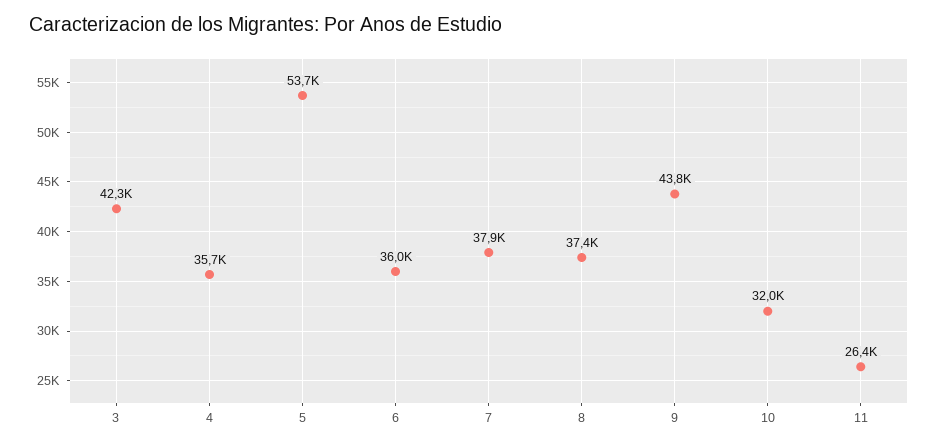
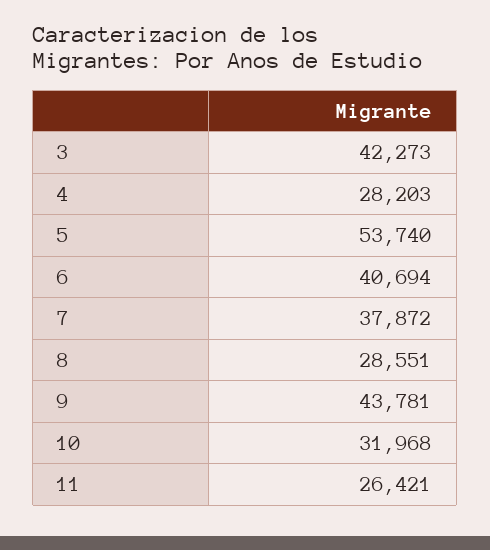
  {
    "3": 42273,
-   "4": 35700,
+   "4": 28203,
    "5": 53740,
-   "6": 36000,
+   "6": 40694,
    "7": 37872,
-   "8": 37400,
+   "8": 28551,
    "9": 43781,
    "10": 31968,
    "11": 26421
  }

